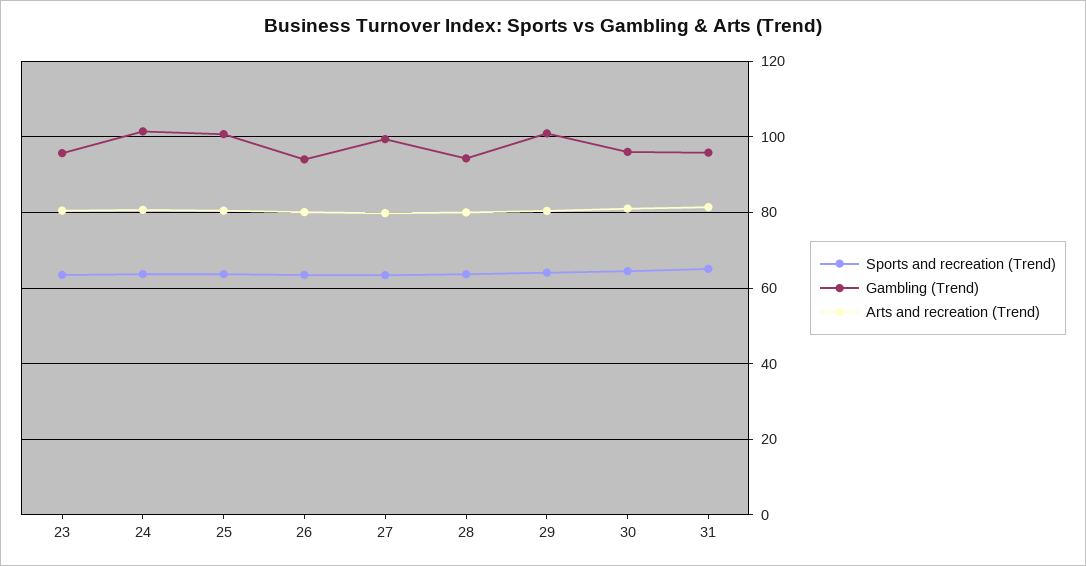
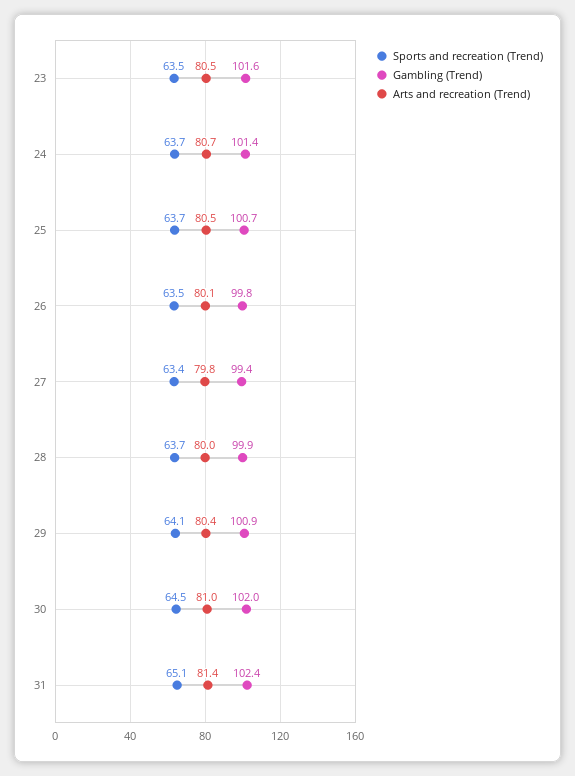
  {
    "Sports and recreation (Trend)": {
      "23": 63.5,
      "24": 63.7,
      "25": 63.7,
      "26": 63.5,
      "27": 63.4,
      "28": 63.7,
      "29": 64.1,
      "30": 64.5,
      "31": 65.1
    },
    "Gambling (Trend)": {
-     "23": 96,
+     "23": 101.6,
      "24": 101.4,
      "25": 100.7,
-     "26": 94,
+     "26": 99.8,
      "27": 99.4,
-     "28": 94,
+     "28": 99.9,
      "29": 100.9,
-     "30": 96,
+     "30": 102,
-     "31": 96
+     "31": 102.4
    },
    "Arts and recreation (Trend)": {
      "23": 80.5,
      "24": 80.7,
      "25": 80.5,
      "26": 80.1,
      "27": 79.8,
      "28": 80,
      "29": 80.4,
      "30": 81,
      "31": 81.4
    }
  }

